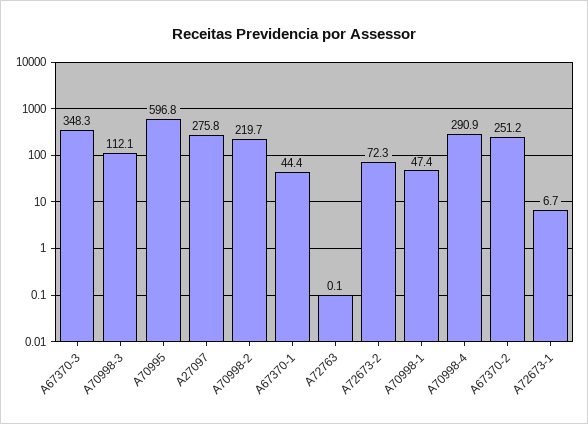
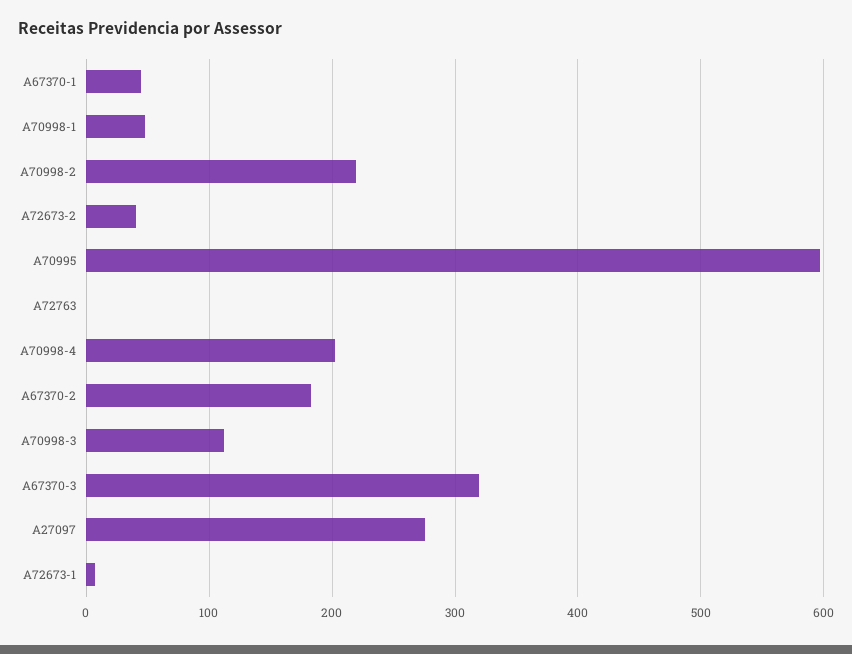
  {
-   "A67370-3": 348.3,
+   "A67370-3": 320,
    "A70998-3": 112.1,
    "A70995": 596.8,
    "A27097": 275.8,
    "A70998-2": 219.7,
    "A67370-1": 44.4,
    "A72763": 0.1,
-   "A72673-2": 72.3,
+   "A72673-2": 40,
    "A70998-1": 47.4,
-   "A70998-4": 290.9,
+   "A70998-4": 200,
-   "A67370-2": 251.2,
+   "A67370-2": 180,
    "A72673-1": 6.7
  }

